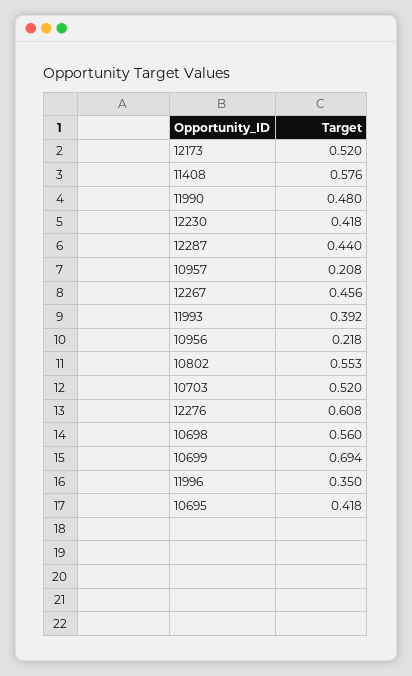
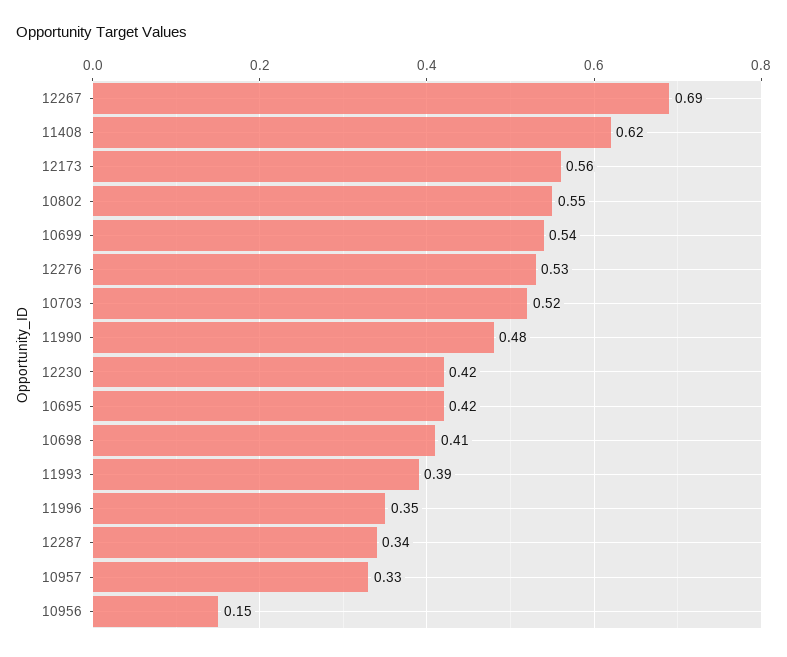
  {
-   "12173": 0.52,
+   "12173": 0.56,
-   "11408": 0.576,
+   "11408": 0.62,
    "11990": 0.48,
    "12230": 0.418,
-   "12287": 0.44,
+   "12287": 0.34,
-   "10957": 0.208,
+   "10957": 0.33,
-   "12267": 0.456,
+   "12267": 0.69,
    "11993": 0.392,
-   "10956": 0.218,
+   "10956": 0.15,
    "10802": 0.553,
    "10703": 0.52,
-   "12276": 0.608,
+   "12276": 0.53,
-   "10698": 0.56,
+   "10698": 0.41,
-   "10699": 0.694,
+   "10699": 0.54,
    "11996": 0.35,
    "10695": 0.418
  }

